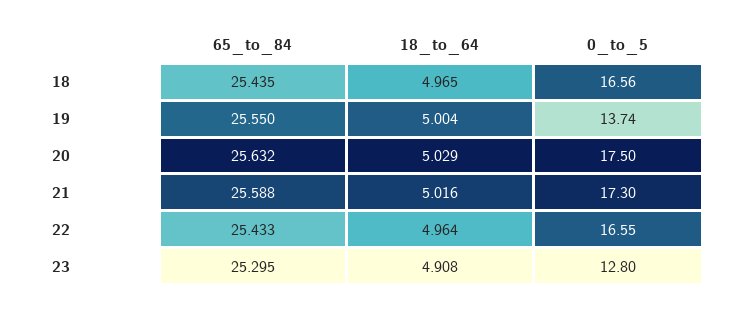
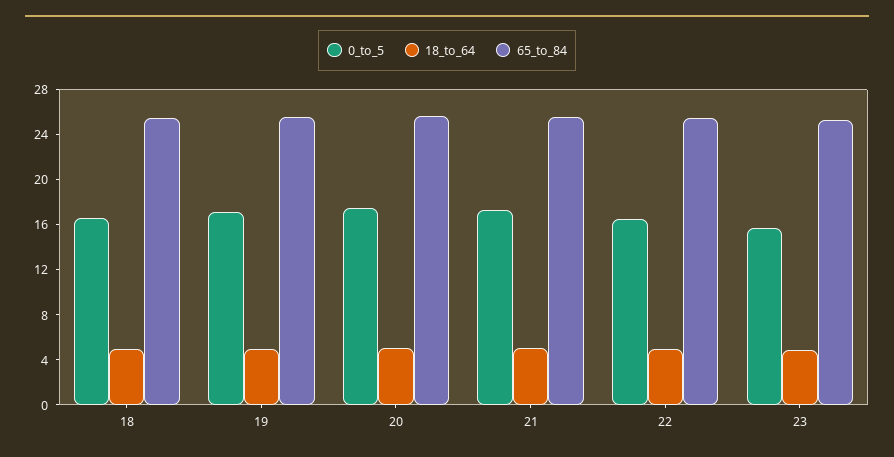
  {
    "65_to_84": {
      "18": 25.435,
      "19": 25.55,
      "20": 25.632,
      "21": 25.588,
      "22": 25.433,
      "23": 25.295
    },
    "18_to_64": {
      "18": 4.965,
      "19": 5.004,
      "20": 5.029,
      "21": 5.016,
      "22": 4.964,
      "23": 4.908
    },
    "0_to_5": {
      "18": 16.56,
-     "19": 13.74,
+     "19": 17,
      "20": 17.5,
      "21": 17.3,
      "22": 16.55,
-     "23": 12.8
+     "23": 16
    }
  }

